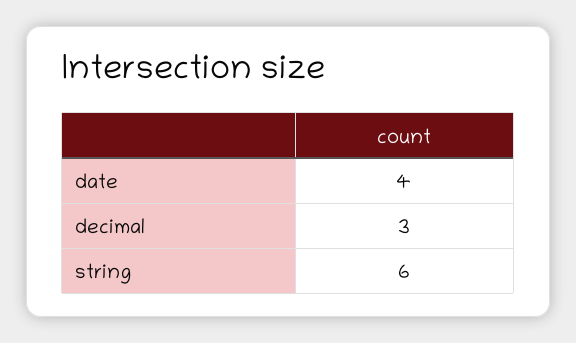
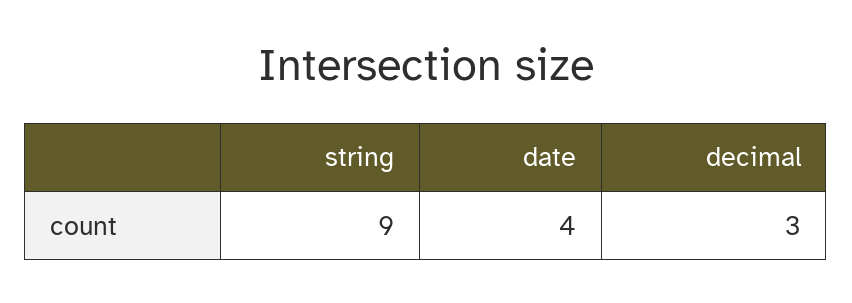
  {
    "date": 4,
    "decimal": 3,
-   "string": 6
+   "string": 9
  }

